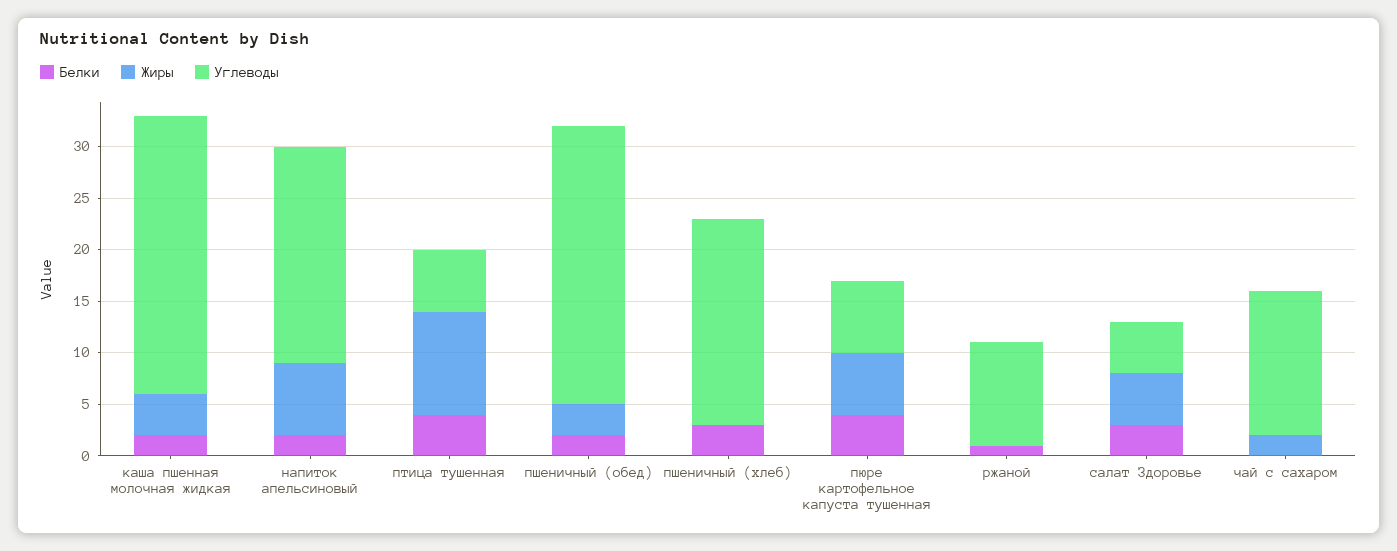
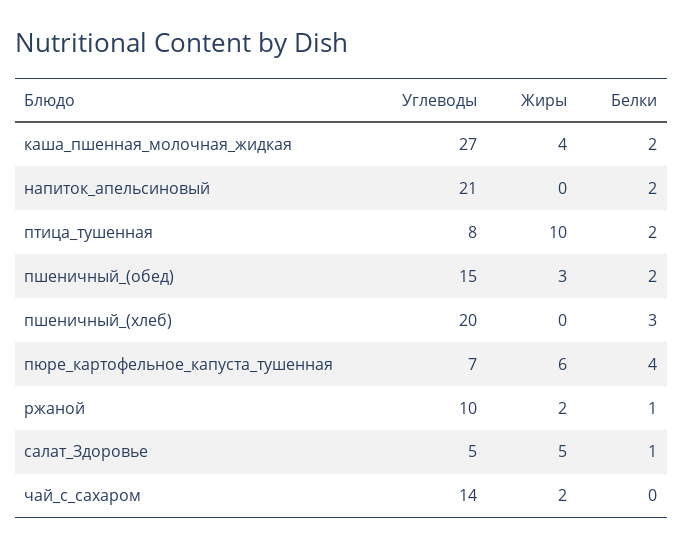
  {
    "Белки": {
      "каша пшенная молочная жидкая": 2,
      "напиток апельсиновый": 2,
-     "птица тушенная": 4,
+     "птица тушенная": 2,
      "пшеничный (обед)": 2,
      "пшеничный (хлеб)": 3,
      "пюре картофельное капуста тушенная": 4,
      "ржаной": 1,
-     "салат Здоровье": 3,
+     "салат Здоровье": 1,
      "чай с сахаром": 0
    },
    "Жиры": {
      "каша пшенная молочная жидкая": 4,
-     "напиток апельсиновый": 7,
+     "напиток апельсиновый": 0,
      "птица тушенная": 10,
      "пшеничный (обед)": 3,
      "пшеничный (хлеб)": 0,
      "пюре картофельное капуста тушенная": 6,
-     "ржаной": 0,
+     "ржаной": 2,
      "салат Здоровье": 5,
      "чай с сахаром": 2
    },
    "Углеводы": {
      "каша пшенная молочная жидкая": 27,
      "напиток апельсиновый": 21,
-     "птица тушенная": 6,
+     "птица тушенная": 8,
-     "пшеничный (обед)": 27,
+     "пшеничный (обед)": 15,
      "пшеничный (хлеб)": 20,
      "пюре картофельное капуста тушенная": 7,
      "ржаной": 10,
      "салат Здоровье": 5,
      "чай с сахаром": 14
    }
  }

